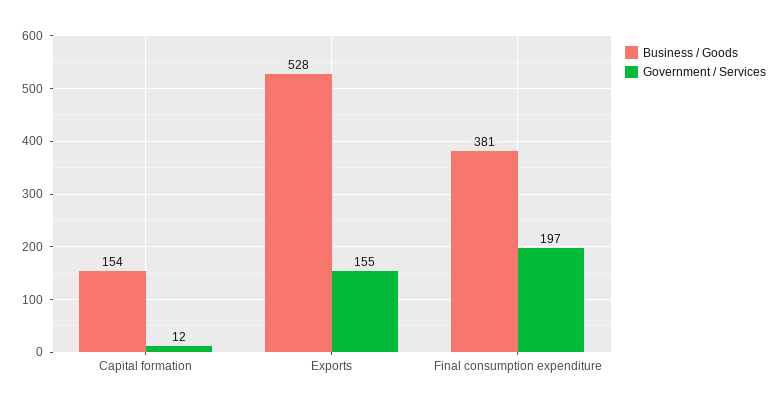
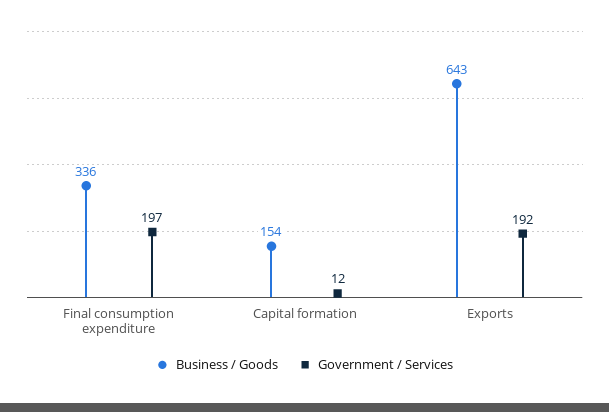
  {
    "Business / Goods": {
      "Capital formation": 154,
-     "Exports": 528,
+     "Exports": 643,
-     "Final consumption expenditure": 381
+     "Final consumption expenditure": 336
    },
    "Government / Services": {
      "Capital formation": 12,
-     "Exports": 155,
+     "Exports": 192,
      "Final consumption expenditure": 197
    }
  }

